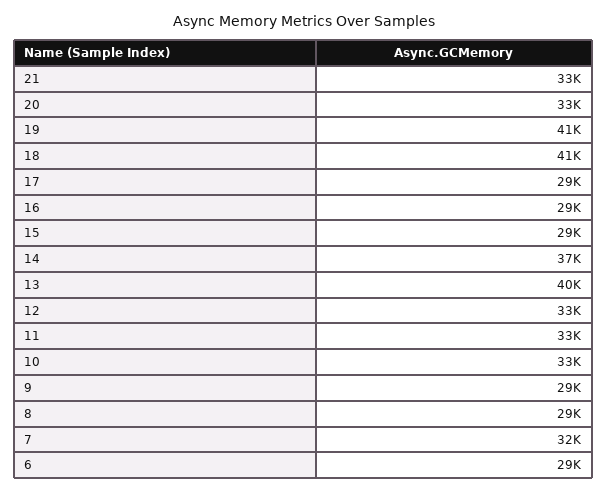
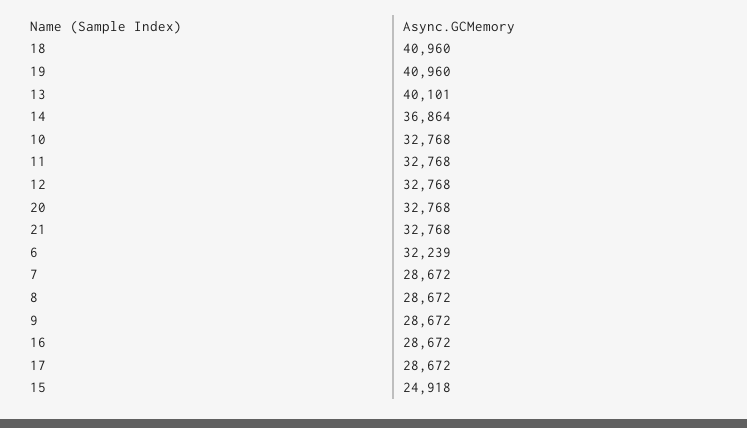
  {
    "21": 32768,
    "20": 32768,
    "19": 40960,
    "18": 40960,
    "17": 28672,
    "16": 28672,
-   "15": 29000,
+   "15": 24918,
    "14": 36864,
    "13": 40101,
    "12": 32768,
    "11": 32768,
    "10": 32768,
    "9": 28672,
    "8": 28672,
-   "7": 32000,
+   "7": 28672,
-   "6": 29000
+   "6": 32239
  }

